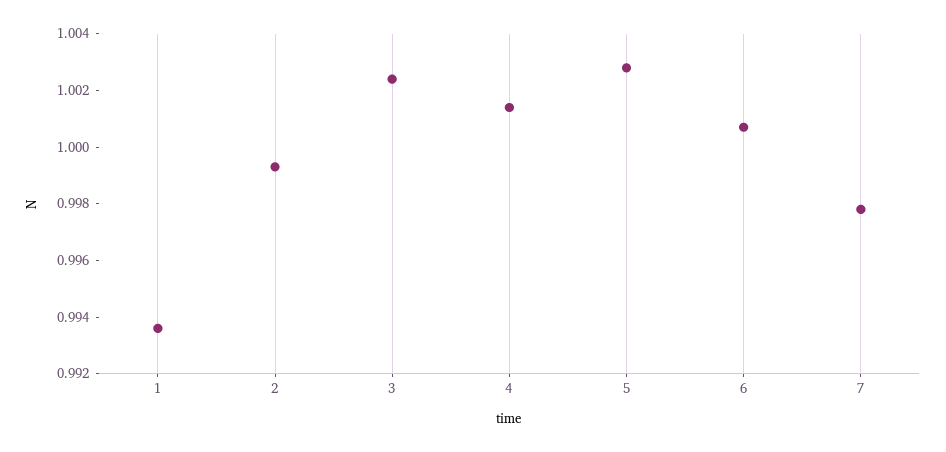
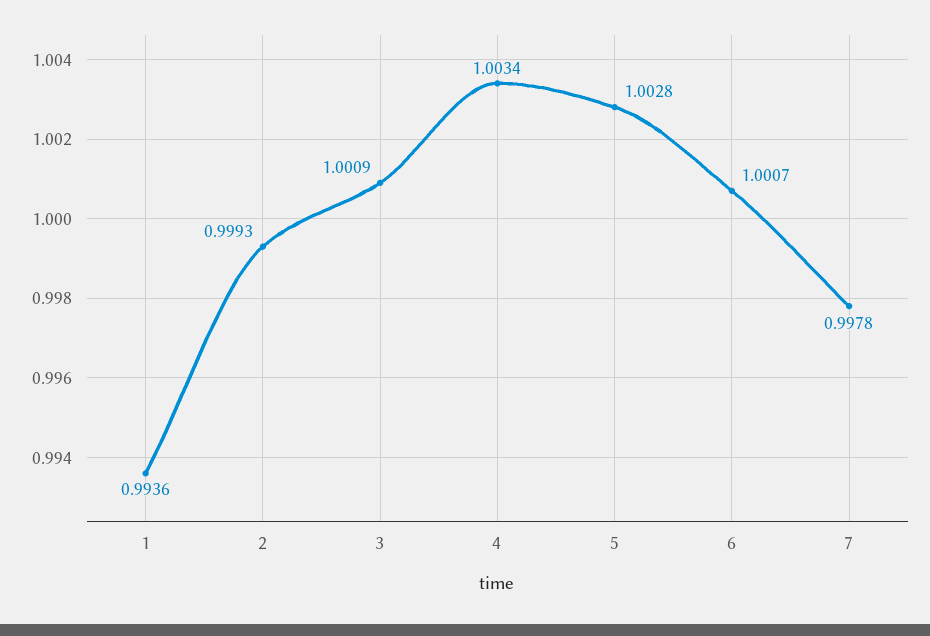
  {
    "1": 0.9936,
    "2": 0.9993,
-   "3": 1.0025,
+   "3": 1.0009,
-   "4": 1.0015,
+   "4": 1.0034,
    "5": 1.0028,
    "6": 1.0007,
    "7": 0.9978
  }

